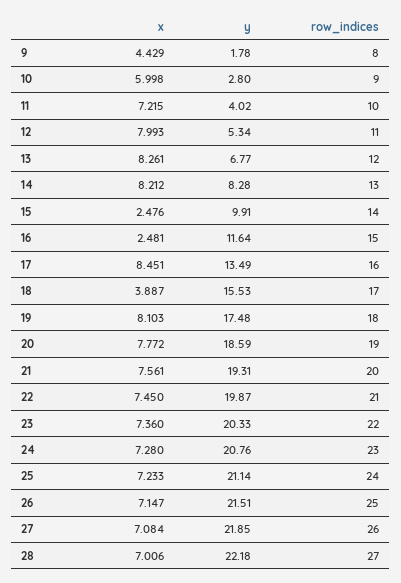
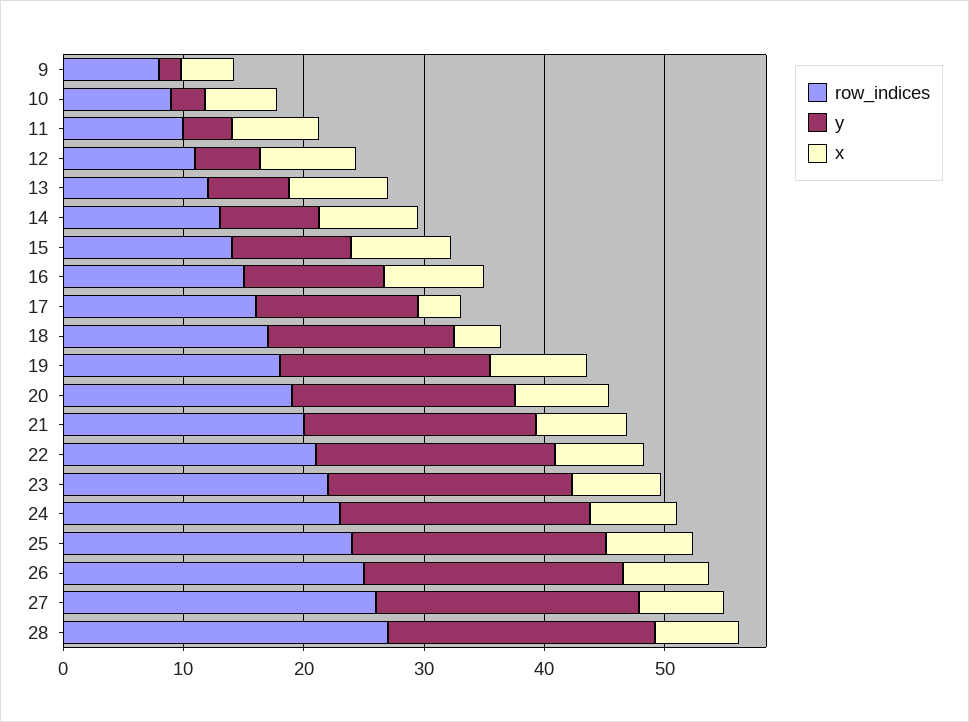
  {
    "x": {
      "9": 4.429,
      "10": 5.998,
      "11": 7.215,
      "12": 7.993,
      "13": 8.261,
      "14": 8.212,
-     "15": 2.476,
+     "15": 8,
-     "16": 2.481,
+     "16": 8,
-     "17": 8.451,
+     "17": 4,
      "18": 3.887,
      "19": 8.103,
      "20": 7.772,
      "21": 7.561,
      "22": 7.45,
      "23": 7.36,
      "24": 7.28,
      "25": 7.233,
      "26": 7.147,
      "27": 7.084,
      "28": 7.006
    },
    "y": {
      "9": 1.78,
      "10": 2.8,
      "11": 4.02,
      "12": 5.34,
      "13": 6.77,
      "14": 8.28,
      "15": 9.91,
      "16": 11.64,
      "17": 13.49,
      "18": 15.53,
      "19": 17.48,
      "20": 18.59,
      "21": 19.31,
      "22": 19.87,
      "23": 20.33,
      "24": 20.76,
      "25": 21.14,
      "26": 21.51,
      "27": 21.85,
      "28": 22.18
    },
    "row_indices": {
      "9": 8,
      "10": 9,
      "11": 10,
      "12": 11,
      "13": 12,
      "14": 13,
      "15": 14,
      "16": 15,
      "17": 16,
      "18": 17,
      "19": 18,
      "20": 19,
      "21": 20,
      "22": 21,
      "23": 22,
      "24": 23,
      "25": 24,
      "26": 25,
      "27": 26,
      "28": 27
    }
  }

